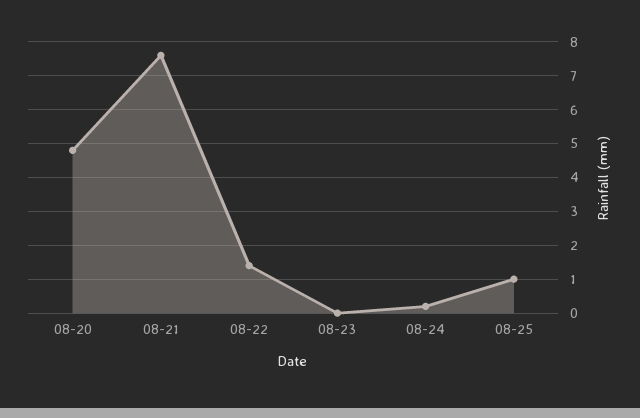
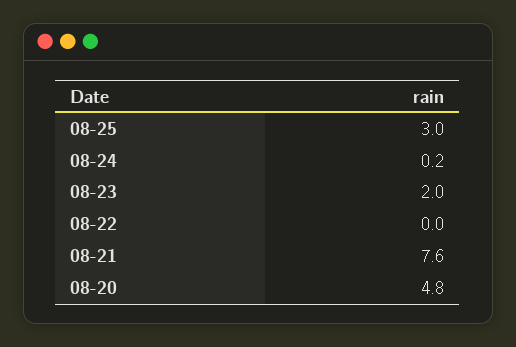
  {
    "08-20": 4.8,
    "08-21": 7.6,
-   "08-22": 1.5,
+   "08-22": 0,
-   "08-23": 0,
+   "08-23": 2,
    "08-24": 0.2,
-   "08-25": 1
+   "08-25": 3
  }

